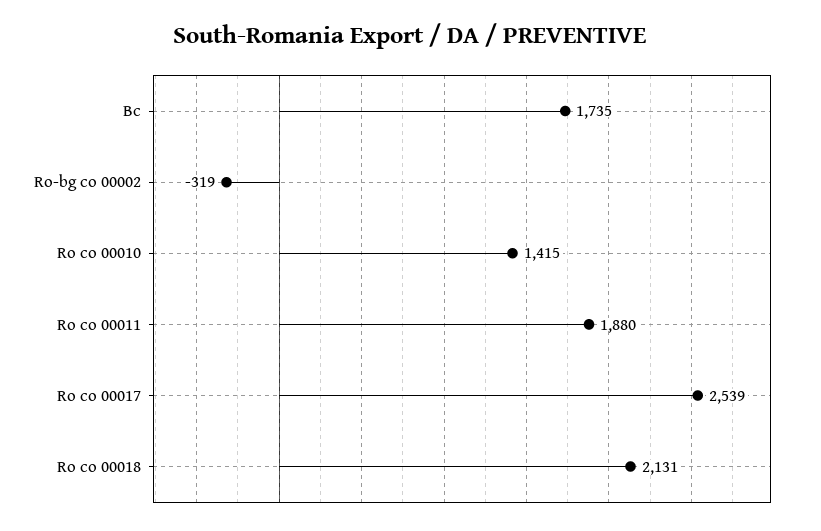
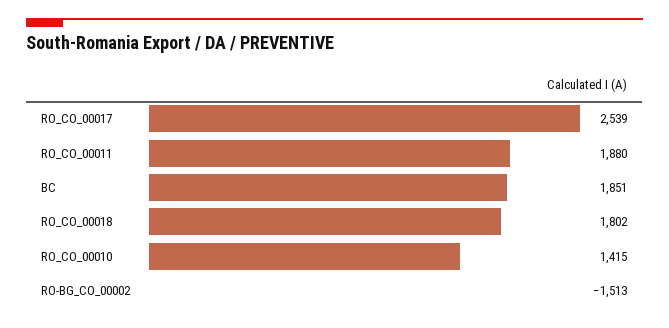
  {
-   "Bc": 1735,
+   "Bc": 1851,
-   "Ro-bg co 00002": -319,
+   "Ro-bg co 00002": -1513,
    "Ro co 00010": 1415,
    "Ro co 00011": 1880,
    "Ro co 00017": 2539,
-   "Ro co 00018": 2131
+   "Ro co 00018": 1802
  }

